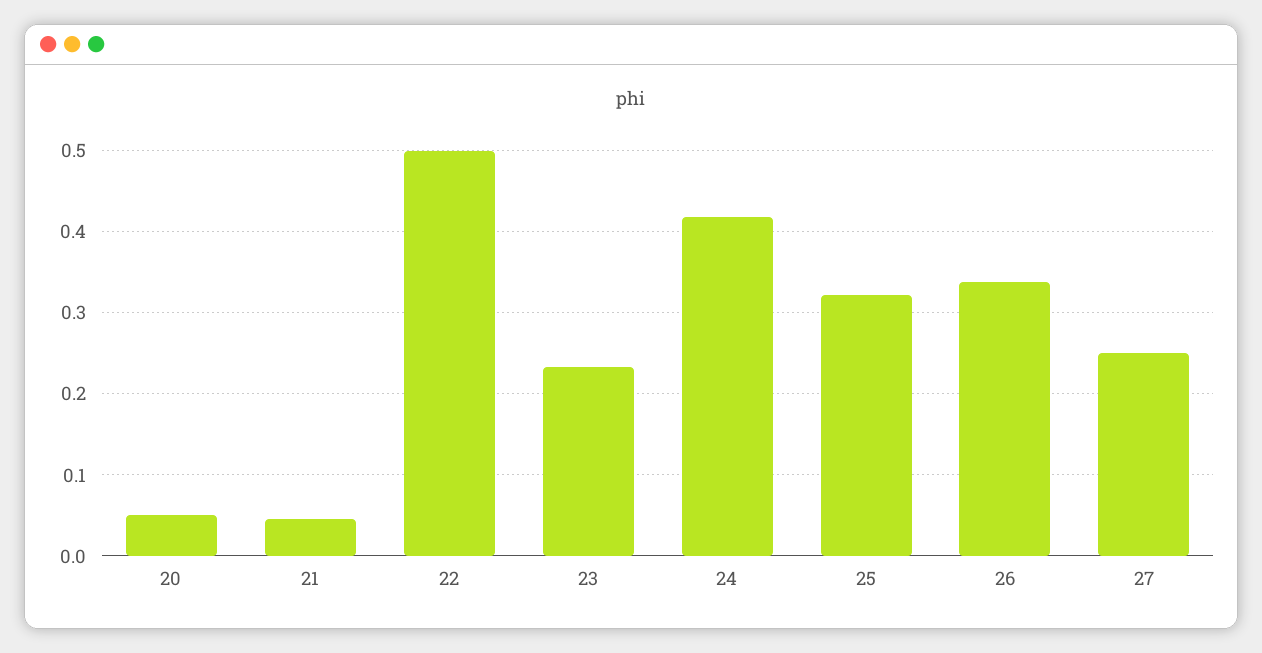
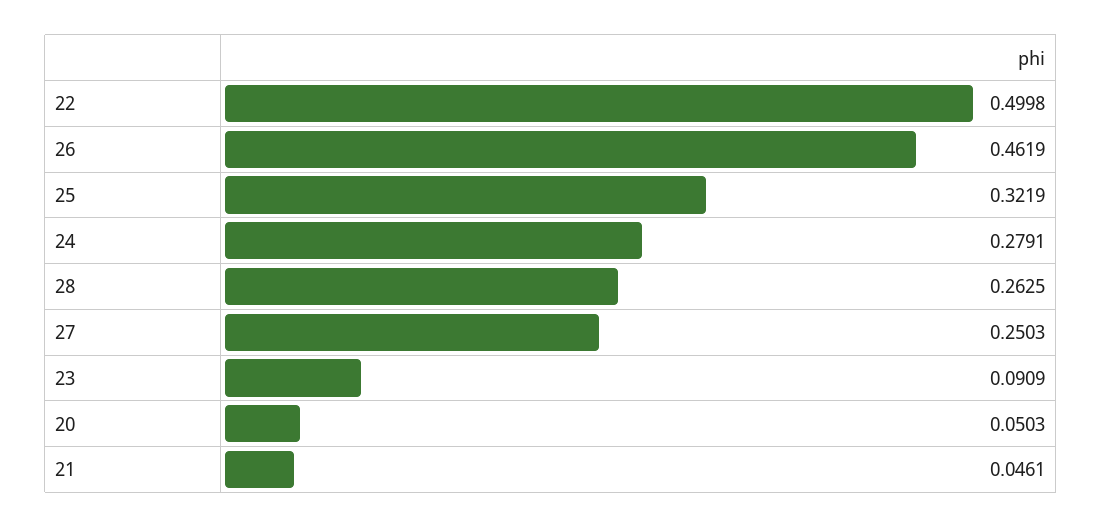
  {
    "20": 0.0503,
    "21": 0.0461,
    "22": 0.4998,
-   "23": 0.23,
+   "23": 0.0909,
-   "24": 0.42,
+   "24": 0.2791,
    "25": 0.3219,
-   "26": 0.34,
+   "26": 0.4619,
-   "27": 0.2503
+   "27": 0.2503,
+   "28": 0.2625
  }

